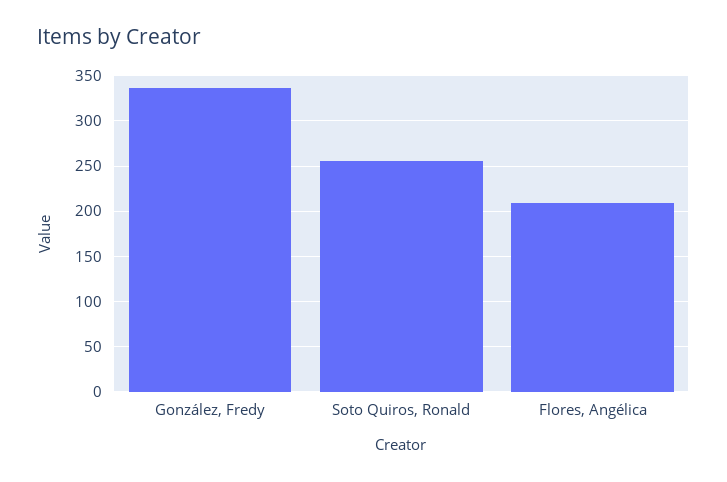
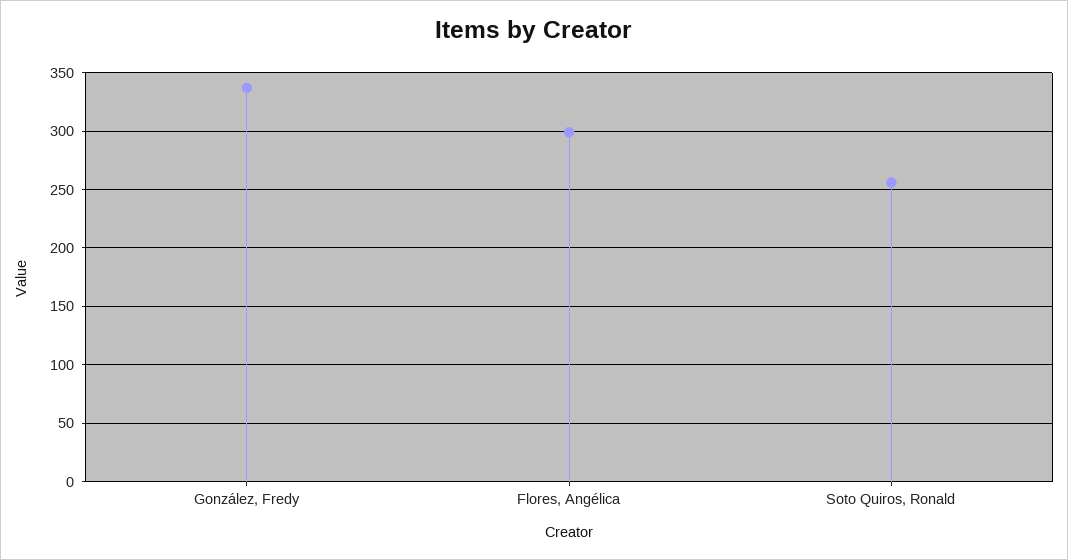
  {
    "González, Fredy": 340,
    "Soto Quiros, Ronald": 260,
-   "Flores, Angélica": 210
+   "Flores, Angélica": 300
  }

